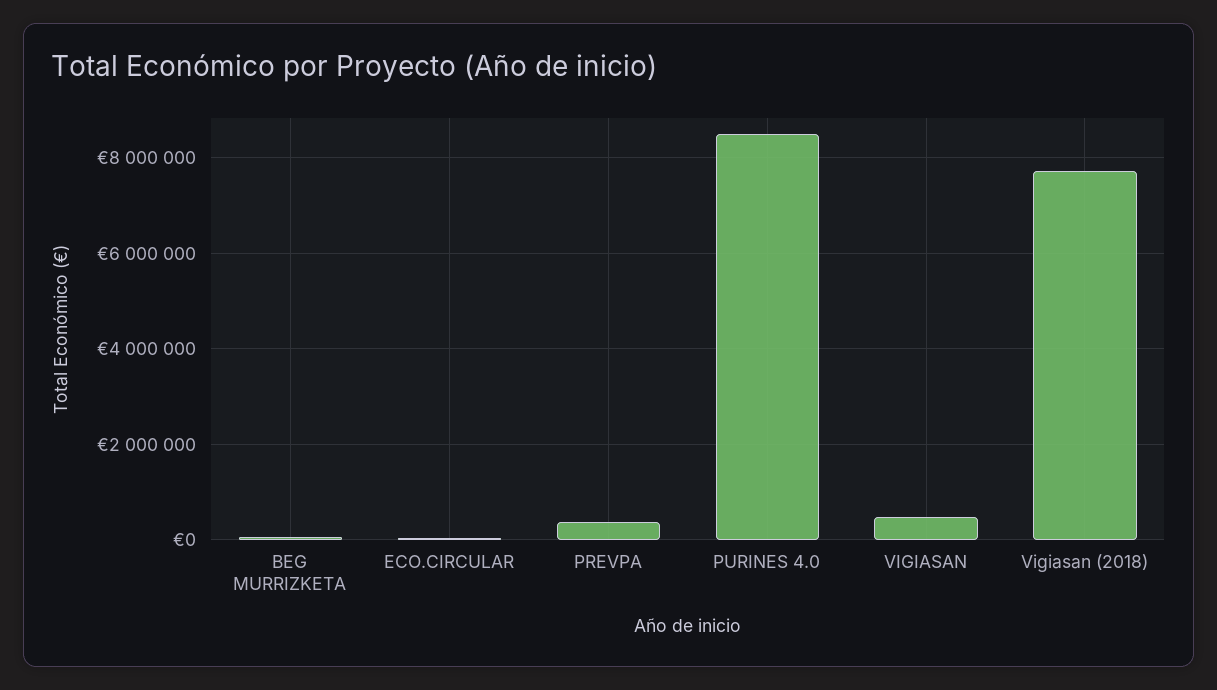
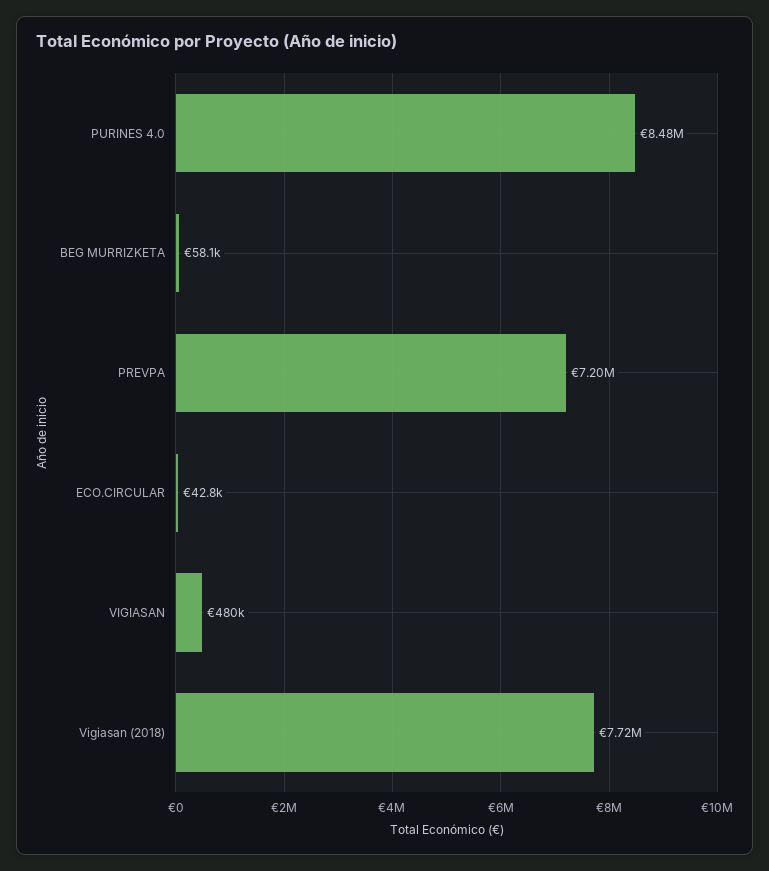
  {
    "BEG MURRIZKETA": 58100,
    "ECO.CIRCULAR": 42800,
-   "PREVPA": 400000,
+   "PREVPA": 7200000,
    "PURINES 4.0": 8480000,
    "VIGIASAN": 480000,
    "Vigiasan (2018)": 7720000
  }

